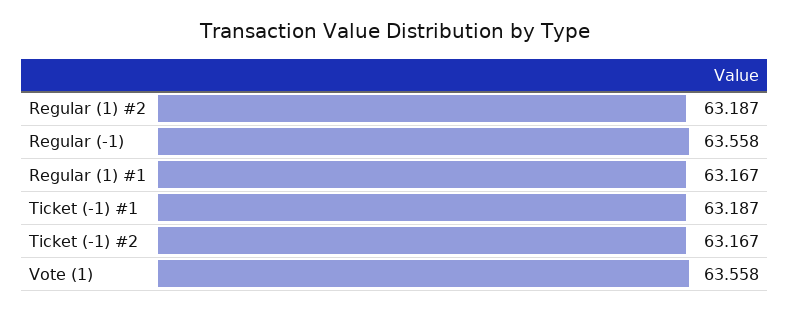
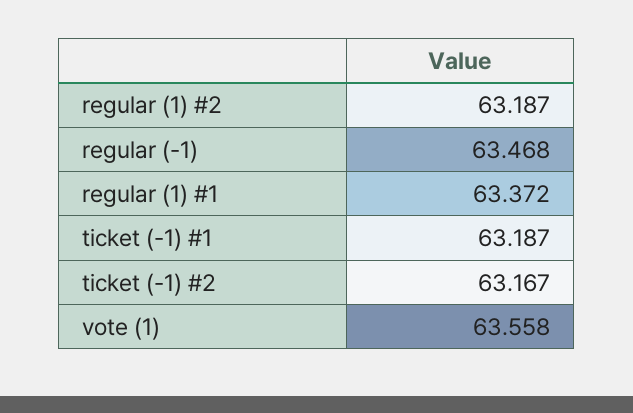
  {
    "Regular (1) #2": 63.187,
-   "Regular (-1)": 63.558,
+   "Regular (-1)": 63.468,
-   "Regular (1) #1": 63.167,
+   "Regular (1) #1": 63.372,
    "Ticket (-1) #1": 63.187,
    "Ticket (-1) #2": 63.167,
    "Vote (1)": 63.558
  }

